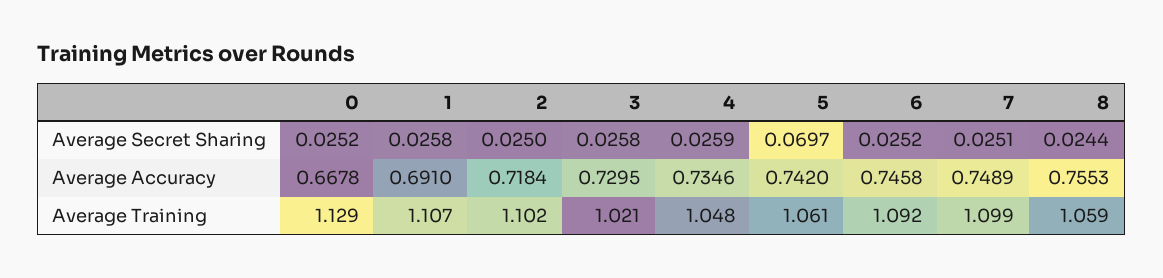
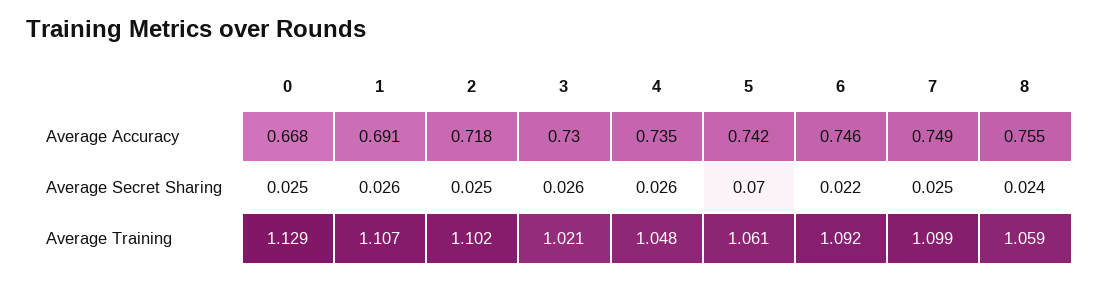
  {
    "0": {
      "Average Secret Sharing": 0.0252,
      "Average Accuracy": 0.6678,
      "Average Training": 1.129
    },
    "1": {
      "Average Secret Sharing": 0.0258,
      "Average Accuracy": 0.691,
      "Average Training": 1.107
    },
    "2": {
      "Average Secret Sharing": 0.025,
      "Average Accuracy": 0.7184,
      "Average Training": 1.102
    },
    "3": {
      "Average Secret Sharing": 0.0258,
      "Average Accuracy": 0.7295,
      "Average Training": 1.021
    },
    "4": {
      "Average Secret Sharing": 0.0259,
      "Average Accuracy": 0.7346,
      "Average Training": 1.048
    },
    "5": {
      "Average Secret Sharing": 0.0697,
      "Average Accuracy": 0.742,
      "Average Training": 1.061
    },
    "6": {
-     "Average Secret Sharing": 0.0252,
+     "Average Secret Sharing": 0.022,
      "Average Accuracy": 0.7458,
      "Average Training": 1.092
    },
    "7": {
      "Average Secret Sharing": 0.0251,
      "Average Accuracy": 0.7489,
      "Average Training": 1.099
    },
    "8": {
      "Average Secret Sharing": 0.0244,
      "Average Accuracy": 0.7553,
      "Average Training": 1.059
    }
  }

